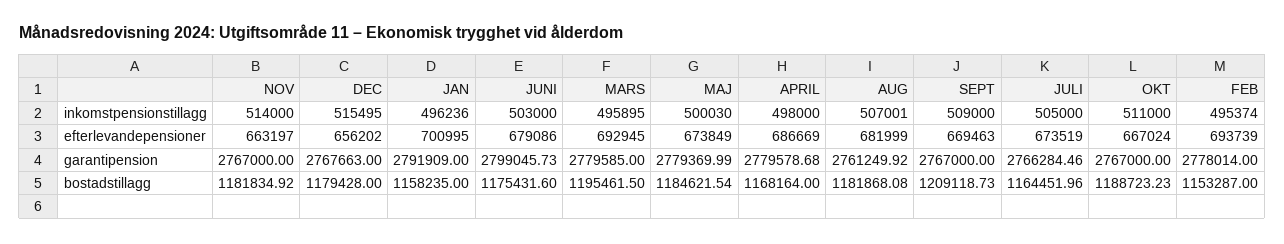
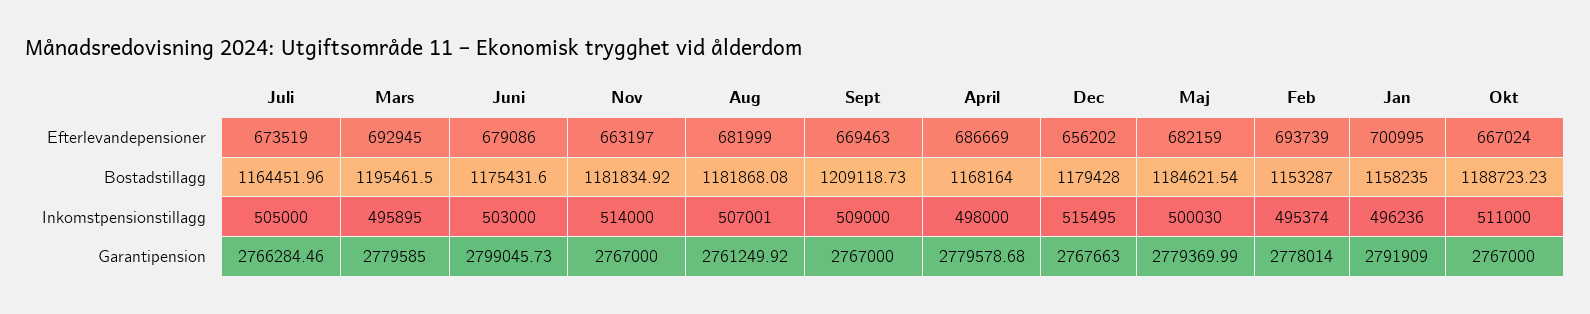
  {
    "NOV": {
      "inkomstpensionstillagg": 514000,
      "efterlevandepensioner": 663197,
      "garantipension": 2767000,
      "bostadstillagg": 1181834.92
    },
    "DEC": {
      "inkomstpensionstillagg": 515495,
      "efterlevandepensioner": 656202,
      "garantipension": 2767663,
      "bostadstillagg": 1179428
    },
    "JAN": {
      "inkomstpensionstillagg": 496236,
      "efterlevandepensioner": 700995,
      "garantipension": 2791909,
      "bostadstillagg": 1158235
    },
    "JUNI": {
      "inkomstpensionstillagg": 503000,
      "efterlevandepensioner": 679086,
      "garantipension": 2799045.73,
      "bostadstillagg": 1175431.6
    },
    "MARS": {
      "inkomstpensionstillagg": 495895,
      "efterlevandepensioner": 692945,
      "garantipension": 2779585,
      "bostadstillagg": 1195461.5
    },
    "MAJ": {
      "inkomstpensionstillagg": 500030,
-     "efterlevandepensioner": 673849,
+     "efterlevandepensioner": 682159,
      "garantipension": 2779369.99,
      "bostadstillagg": 1184621.54
    },
    "APRIL": {
      "inkomstpensionstillagg": 498000,
      "efterlevandepensioner": 686669,
      "garantipension": 2779578.68,
      "bostadstillagg": 1168164
    },
    "AUG": {
      "inkomstpensionstillagg": 507001,
      "efterlevandepensioner": 681999,
      "garantipension": 2761249.92,
      "bostadstillagg": 1181868.08
    },
    "SEPT": {
      "inkomstpensionstillagg": 509000,
      "efterlevandepensioner": 669463,
      "garantipension": 2767000,
      "bostadstillagg": 1209118.73
    },
    "JULI": {
      "inkomstpensionstillagg": 505000,
      "efterlevandepensioner": 673519,
      "garantipension": 2766284.46,
      "bostadstillagg": 1164451.96
    },
    "OKT": {
      "inkomstpensionstillagg": 511000,
      "efterlevandepensioner": 667024,
      "garantipension": 2767000,
      "bostadstillagg": 1188723.23
    },
    "FEB": {
      "inkomstpensionstillagg": 495374,
      "efterlevandepensioner": 693739,
      "garantipension": 2778014,
      "bostadstillagg": 1153287
    }
  }

